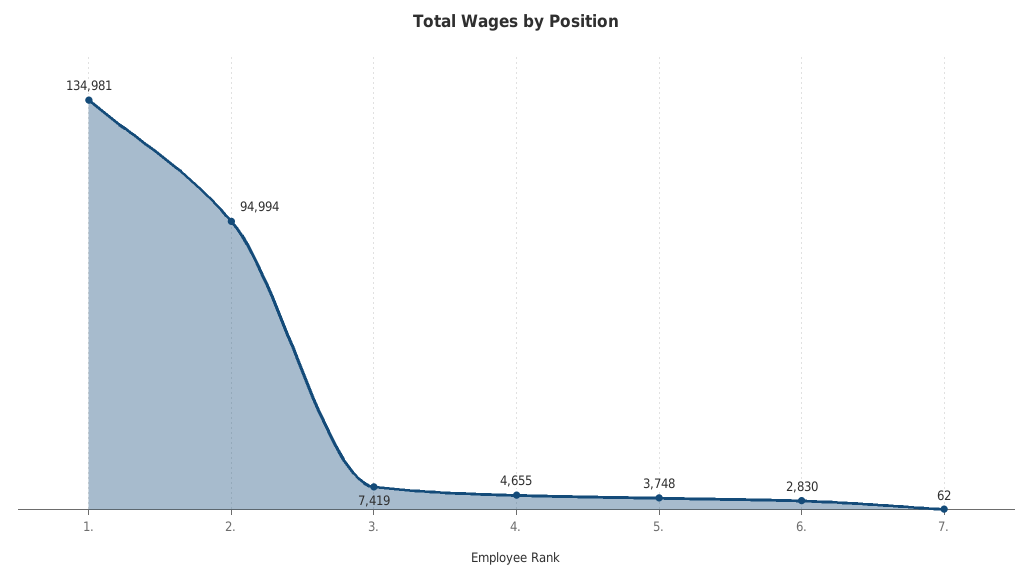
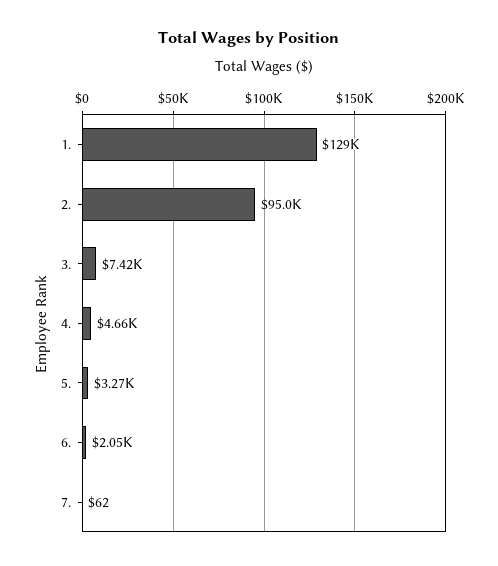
  {
-   "1.": 134981,
+   "1.": 129000,
    "2.": 94994,
    "3.": 7419,
    "4.": 4655,
-   "5.": 3748,
+   "5.": 3270,
-   "6.": 2830,
+   "6.": 2050,
    "7.": 62
  }

